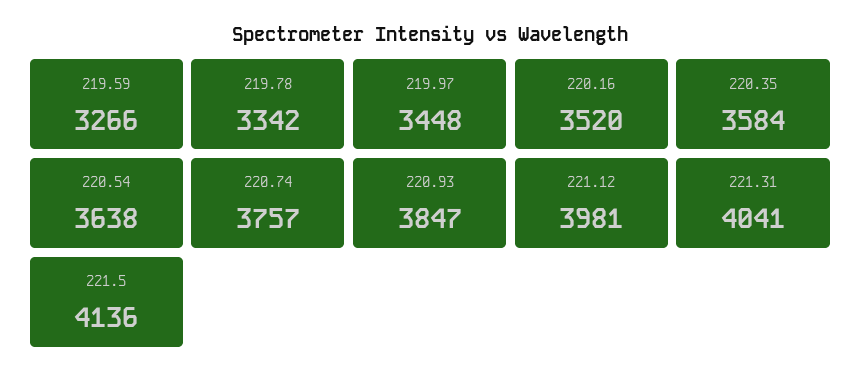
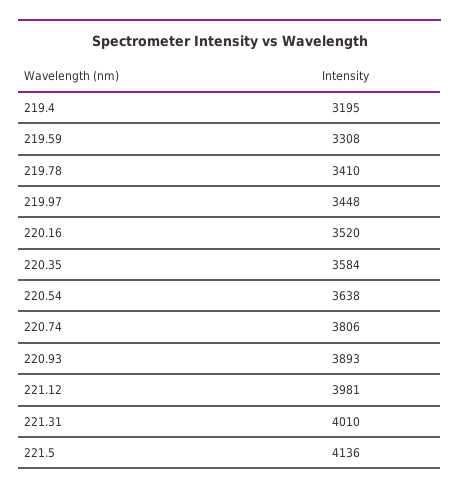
  {
-   "219.59": 3266,
+   "219.59": 3308,
-   "219.78": 3342,
+   "219.78": 3410,
    "219.97": 3448,
    "220.16": 3520,
    "220.35": 3584,
    "220.54": 3638,
-   "220.74": 3757,
+   "220.74": 3806,
-   "220.93": 3847,
+   "220.93": 3893,
    "221.12": 3981,
-   "221.31": 4041,
+   "221.31": 4010,
-   "221.5": 4136
+   "221.5": 4136,
+   "219.4": 3195
  }

